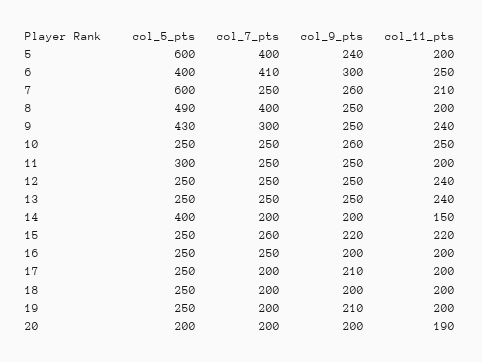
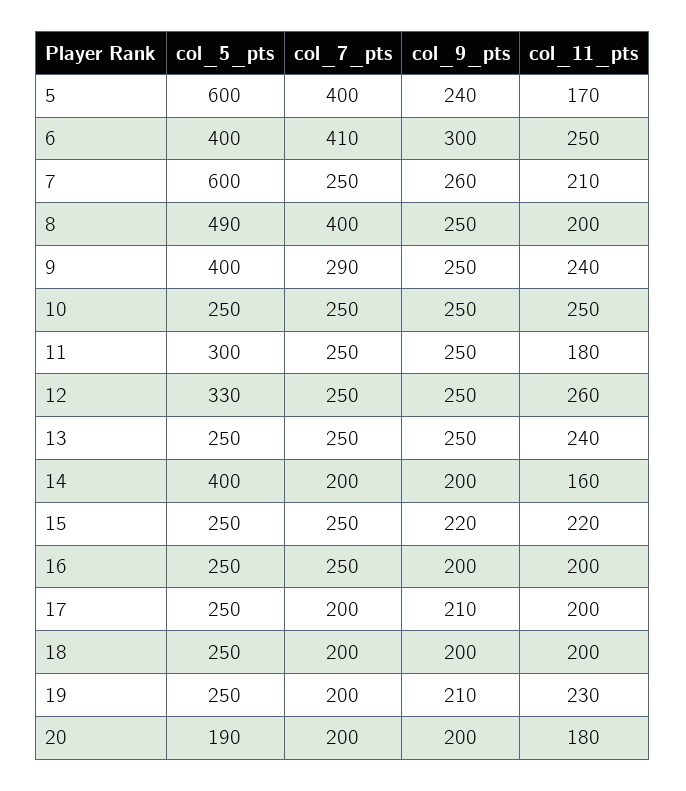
  {
    "col_5_pts": {
      "5": 600,
      "6": 400,
      "7": 600,
      "8": 490,
-     "9": 430,
+     "9": 400,
      "10": 250,
      "11": 300,
-     "12": 250,
+     "12": 330,
      "13": 250,
      "14": 400,
      "15": 250,
      "16": 250,
      "17": 250,
      "18": 250,
      "19": 250,
-     "20": 200
+     "20": 190
    },
    "col_7_pts": {
      "5": 400,
      "6": 410,
      "7": 250,
      "8": 400,
-     "9": 300,
+     "9": 290,
      "10": 250,
      "11": 250,
      "12": 250,
      "13": 250,
      "14": 200,
-     "15": 260,
+     "15": 250,
      "16": 250,
      "17": 200,
      "18": 200,
      "19": 200,
      "20": 200
    },
    "col_9_pts": {
      "5": 240,
      "6": 300,
      "7": 260,
      "8": 250,
      "9": 250,
-     "10": 260,
+     "10": 250,
      "11": 250,
      "12": 250,
      "13": 250,
      "14": 200,
      "15": 220,
      "16": 200,
      "17": 210,
      "18": 200,
      "19": 210,
      "20": 200
    },
    "col_11_pts": {
-     "5": 200,
+     "5": 170,
      "6": 250,
      "7": 210,
      "8": 200,
      "9": 240,
      "10": 250,
-     "11": 200,
+     "11": 180,
-     "12": 240,
+     "12": 260,
      "13": 240,
-     "14": 150,
+     "14": 160,
      "15": 220,
      "16": 200,
      "17": 200,
      "18": 200,
-     "19": 200,
+     "19": 230,
-     "20": 190
+     "20": 180
    }
  }

